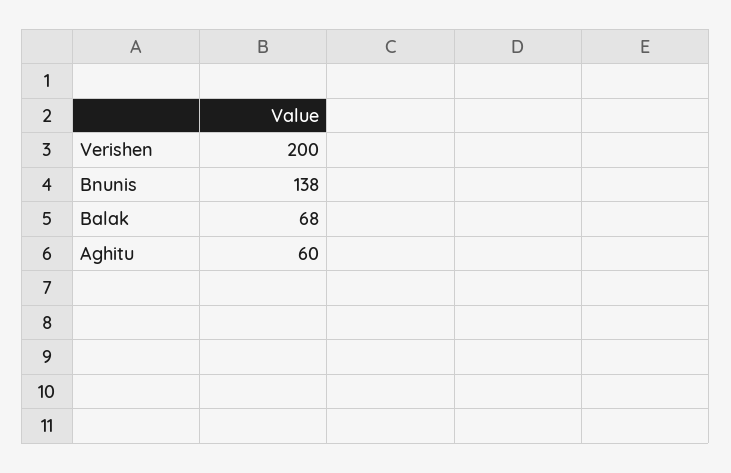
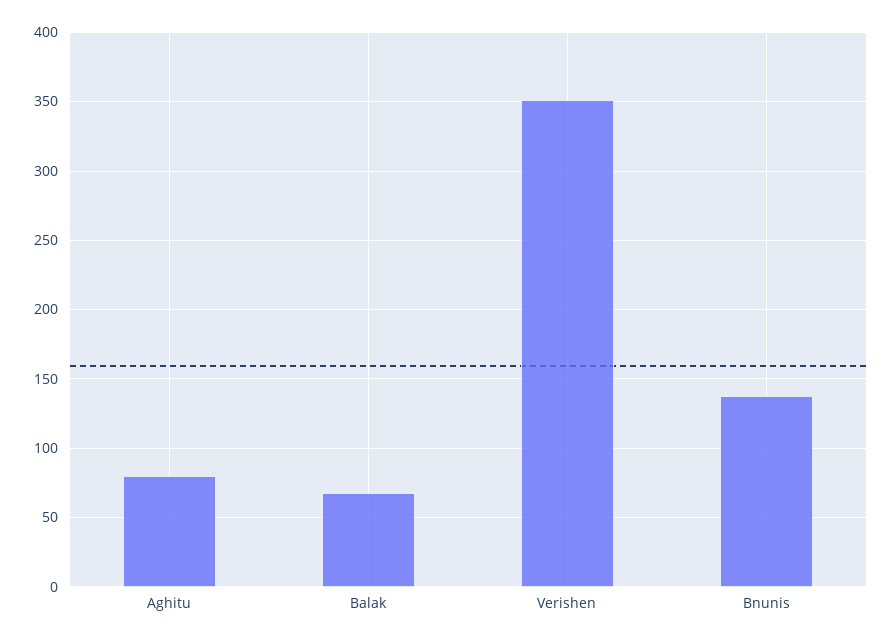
  {
-   "Verishen": 200,
+   "Verishen": 350,
    "Bnunis": 138,
    "Balak": 68,
-   "Aghitu": 60
+   "Aghitu": 80
  }

